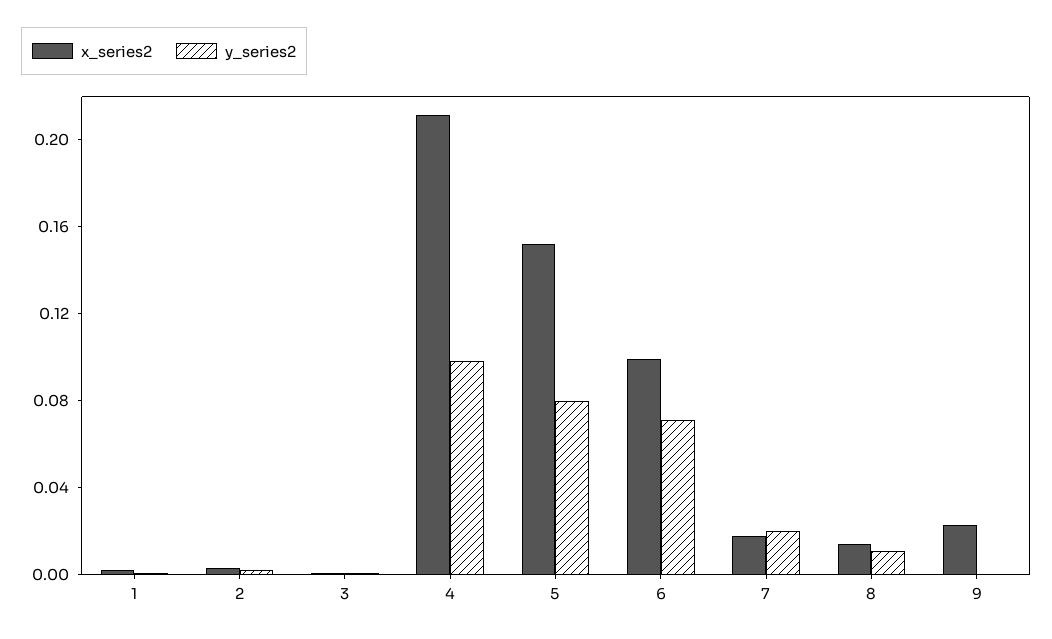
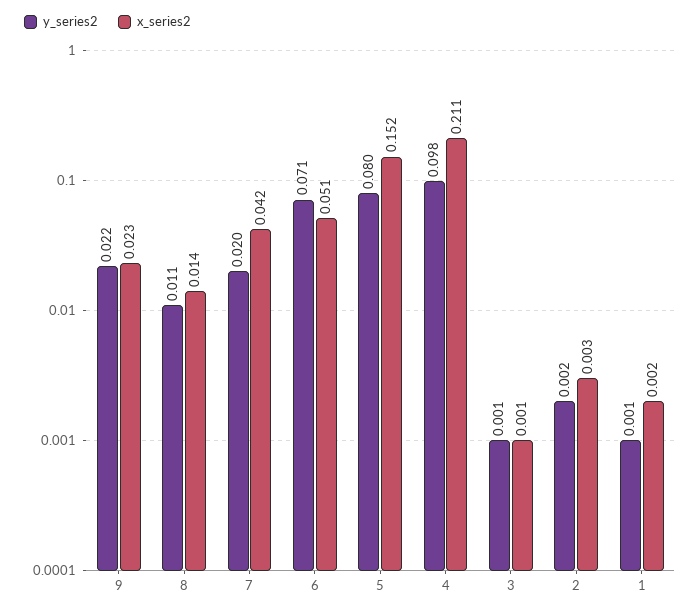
  {
    "x_series2": {
      "1": 0.002,
      "2": 0.003,
      "3": 0.001,
      "4": 0.211,
      "5": 0.152,
-     "6": 0.1,
+     "6": 0.051,
-     "7": 0.02,
+     "7": 0.042,
      "8": 0.014,
      "9": 0.023
    },
    "y_series2": {
      "1": 0.001,
      "2": 0.002,
      "3": 0.001,
      "4": 0.098,
      "5": 0.08,
      "6": 0.071,
      "7": 0.02,
      "8": 0.011,
-     "9": 0
+     "9": 0.022
    }
  }

